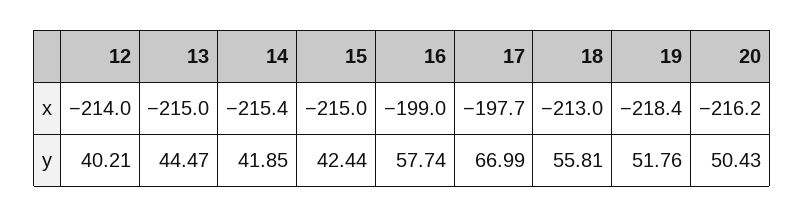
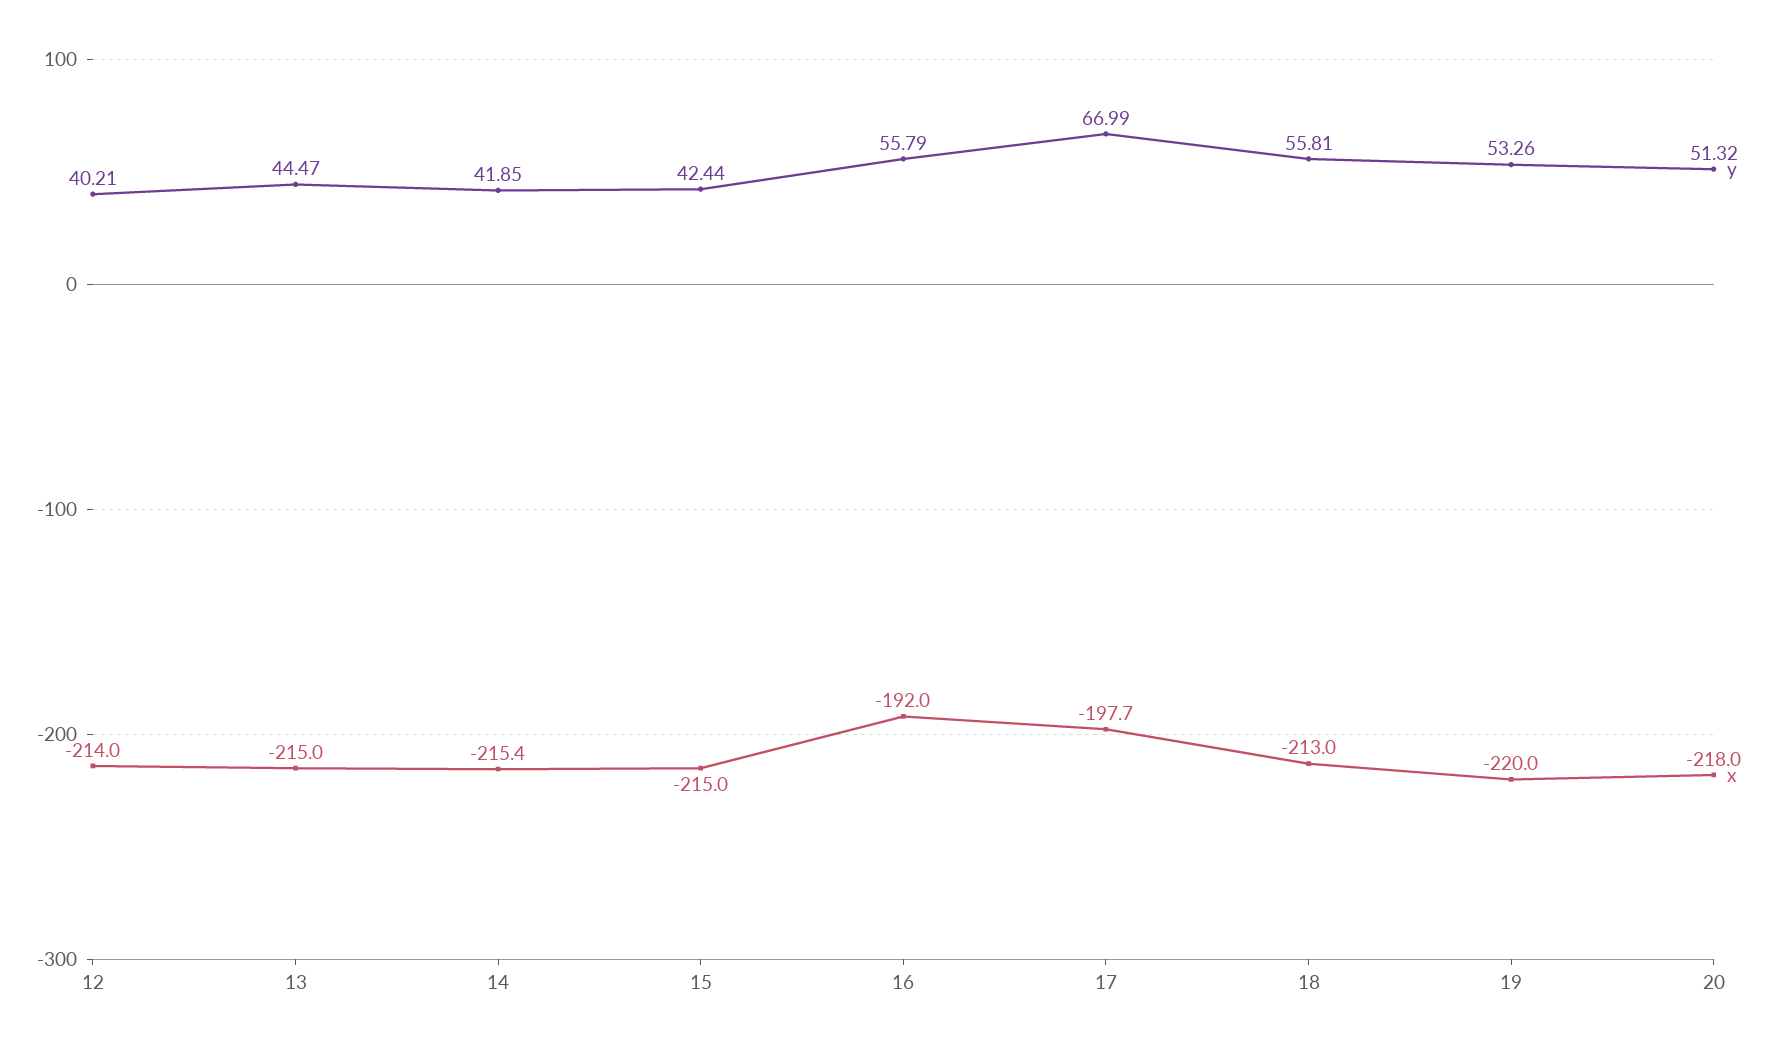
  {
    "x": {
      "12": -214,
      "13": -215,
      "14": -215.4,
      "15": -215,
-     "16": -199,
+     "16": -192,
      "17": -197.7,
      "18": -213,
-     "19": -218.4,
+     "19": -220,
-     "20": -216.2
+     "20": -218
    },
    "y": {
      "12": 40.21,
      "13": 44.47,
      "14": 41.85,
      "15": 42.44,
-     "16": 57.74,
+     "16": 55.79,
      "17": 66.99,
      "18": 55.81,
-     "19": 51.76,
+     "19": 53.26,
-     "20": 50.43
+     "20": 51.32
    }
  }

